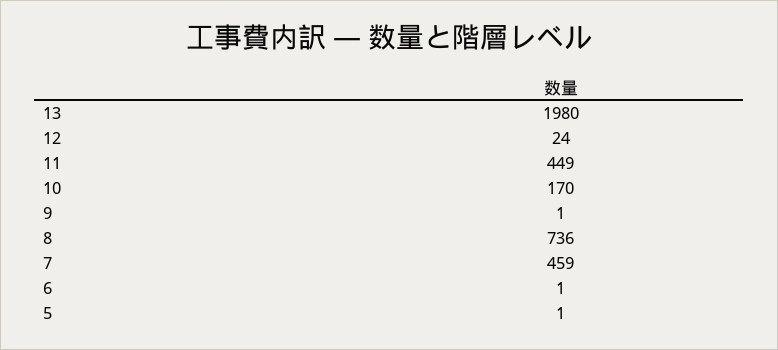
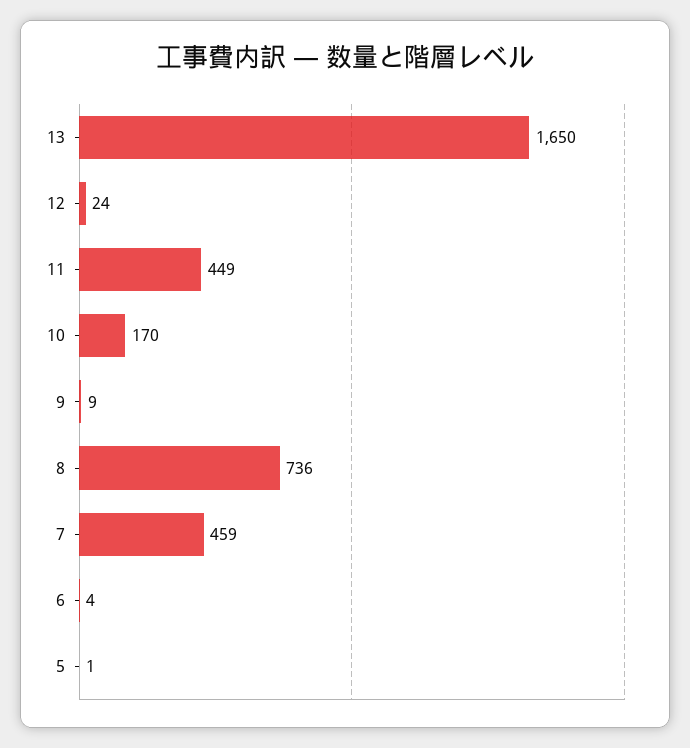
  {
-   "13": 1980,
+   "13": 1650,
    "12": 24,
    "11": 449,
    "10": 170,
-   "9": 1,
+   "9": 9,
    "8": 736,
    "7": 459,
-   "6": 1,
+   "6": 4,
    "5": 1
  }

